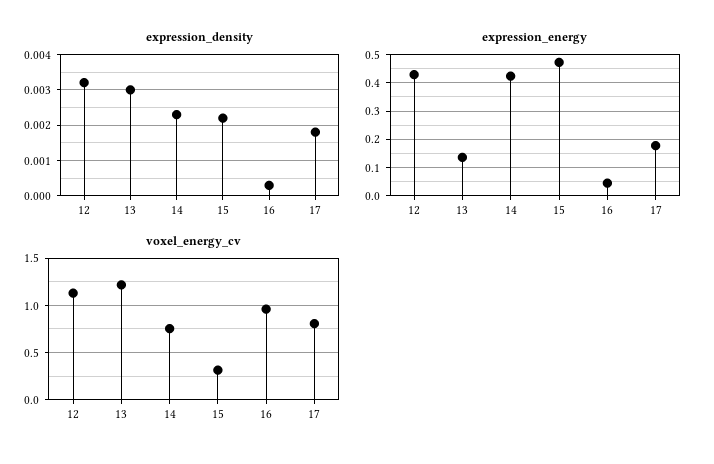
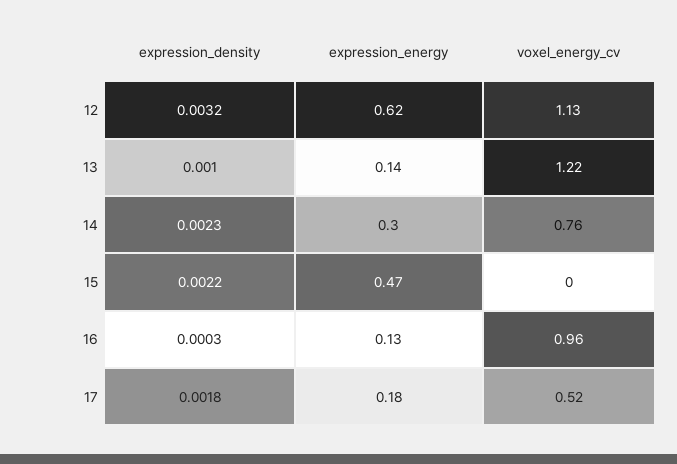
  {
    "expression_density": {
      "12": 0.0032,
-     "13": 0.003,
+     "13": 0.001,
      "14": 0.0023,
      "15": 0.0022,
      "16": 0.0003,
      "17": 0.0018
    },
    "expression_energy": {
-     "12": 0.425,
+     "12": 0.62,
      "13": 0.14,
-     "14": 0.425,
+     "14": 0.3,
      "15": 0.47,
-     "16": 0.05,
+     "16": 0.13,
      "17": 0.18
    },
    "voxel_energy_cv": {
      "12": 1.13,
      "13": 1.22,
      "14": 0.76,
-     "15": 0.3,
+     "15": 0,
      "16": 0.96,
-     "17": 0.8
+     "17": 0.52
    }
  }

